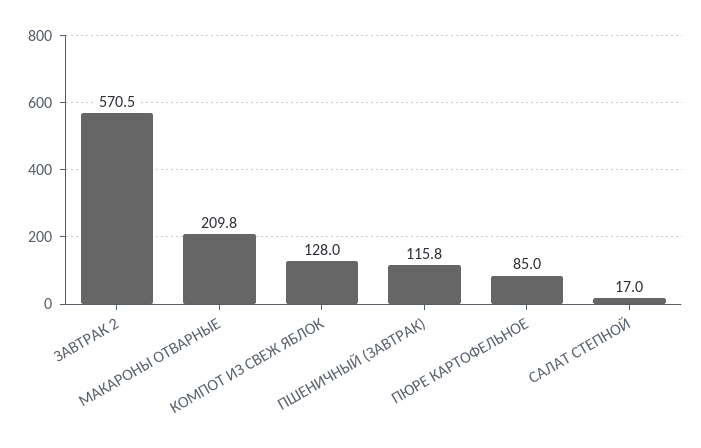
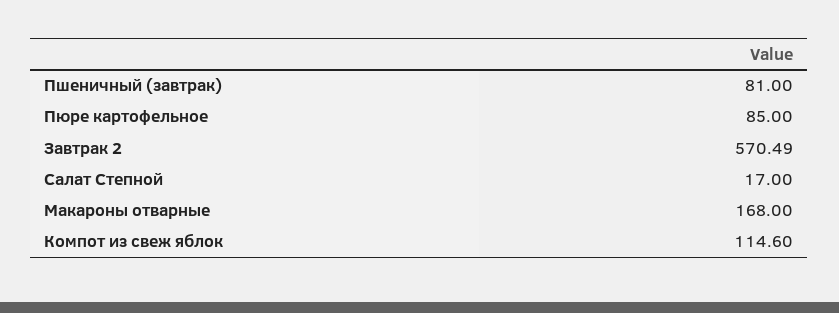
  {
    "ЗАВТРАК 2": 570.49,
-   "МАКАРОНЫ ОТВАРНЫЕ": 209.8,
+   "МАКАРОНЫ ОТВАРНЫЕ": 168,
-   "КОМПОТ ИЗ СВЕЖ ЯБЛОК": 128,
+   "КОМПОТ ИЗ СВЕЖ ЯБЛОК": 114.6,
-   "ПШЕНИЧНЫЙ (ЗАВТРАК)": 115.8,
+   "ПШЕНИЧНЫЙ (ЗАВТРАК)": 81,
    "ПЮРЕ КАРТОФЕЛЬНОЕ": 85,
    "САЛАТ СТЕПНОЙ": 17
  }

